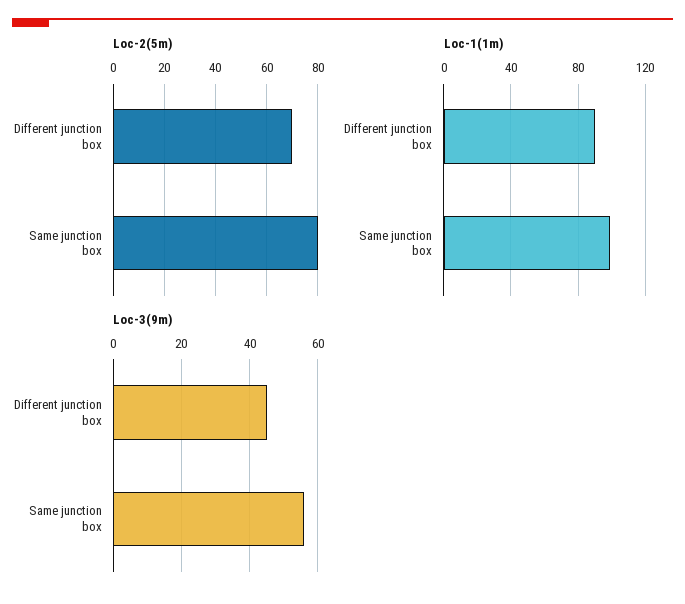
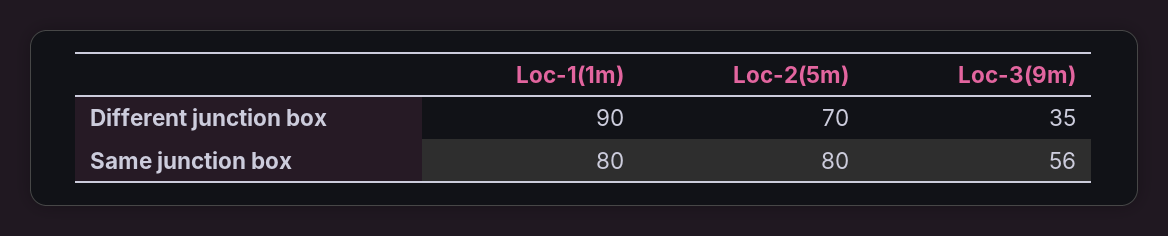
  {
    "Loc-2(5m)": {
      "Different junction box": 70,
      "Same junction box": 80
    },
    "Loc-1(1m)": {
      "Different junction box": 90,
-     "Same junction box": 100
+     "Same junction box": 80
    },
    "Loc-3(9m)": {
-     "Different junction box": 45,
+     "Different junction box": 35,
      "Same junction box": 56
    }
  }

